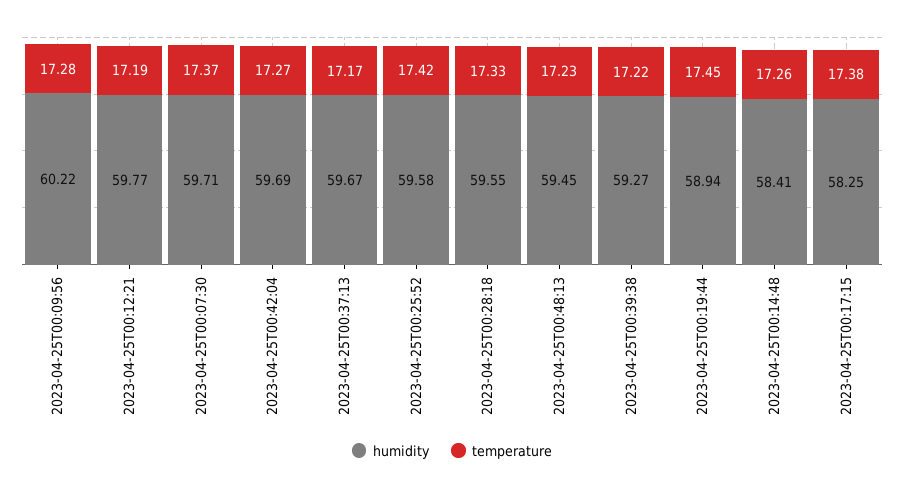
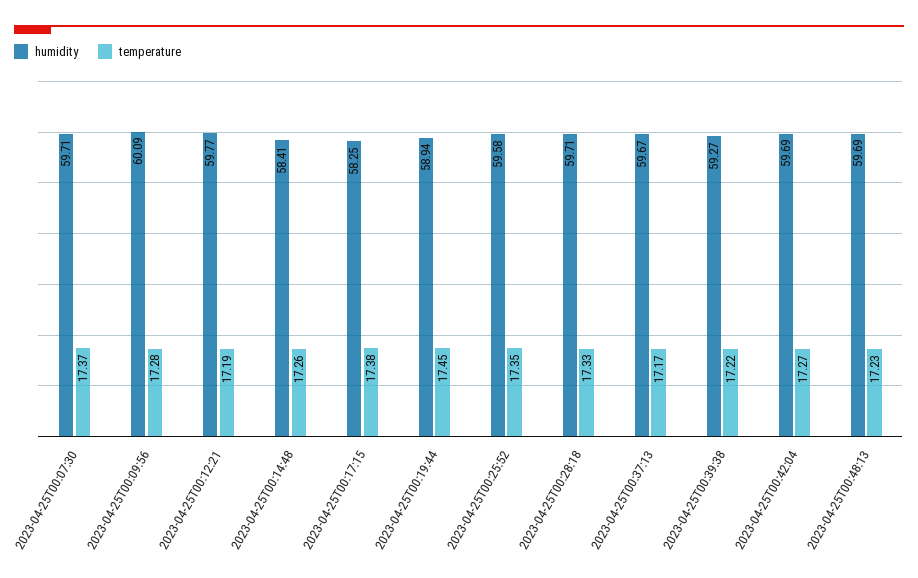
  {
    "humidity": {
-     "2023-04-25T00:09:56": 60.22,
+     "2023-04-25T00:09:56": 60.09,
      "2023-04-25T00:12:21": 59.77,
      "2023-04-25T00:07:30": 59.71,
      "2023-04-25T00:42:04": 59.69,
      "2023-04-25T00:37:13": 59.67,
      "2023-04-25T00:25:52": 59.58,
-     "2023-04-25T00:28:18": 59.55,
+     "2023-04-25T00:28:18": 59.71,
-     "2023-04-25T00:48:13": 59.45,
+     "2023-04-25T00:48:13": 59.69,
      "2023-04-25T00:39:38": 59.27,
      "2023-04-25T00:19:44": 58.94,
      "2023-04-25T00:14:48": 58.41,
      "2023-04-25T00:17:15": 58.25
    },
    "temperature": {
      "2023-04-25T00:09:56": 17.28,
      "2023-04-25T00:12:21": 17.19,
      "2023-04-25T00:07:30": 17.37,
      "2023-04-25T00:42:04": 17.27,
      "2023-04-25T00:37:13": 17.17,
-     "2023-04-25T00:25:52": 17.42,
+     "2023-04-25T00:25:52": 17.35,
      "2023-04-25T00:28:18": 17.33,
      "2023-04-25T00:48:13": 17.23,
      "2023-04-25T00:39:38": 17.22,
      "2023-04-25T00:19:44": 17.45,
      "2023-04-25T00:14:48": 17.26,
      "2023-04-25T00:17:15": 17.38
    }
  }

